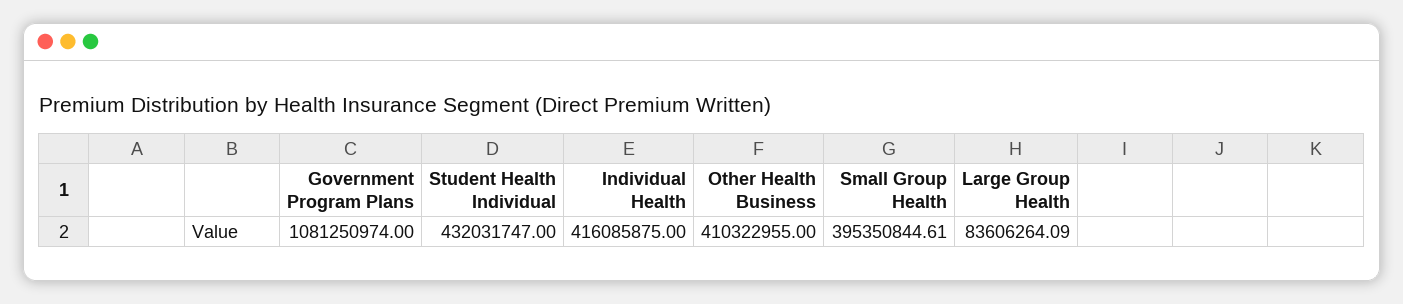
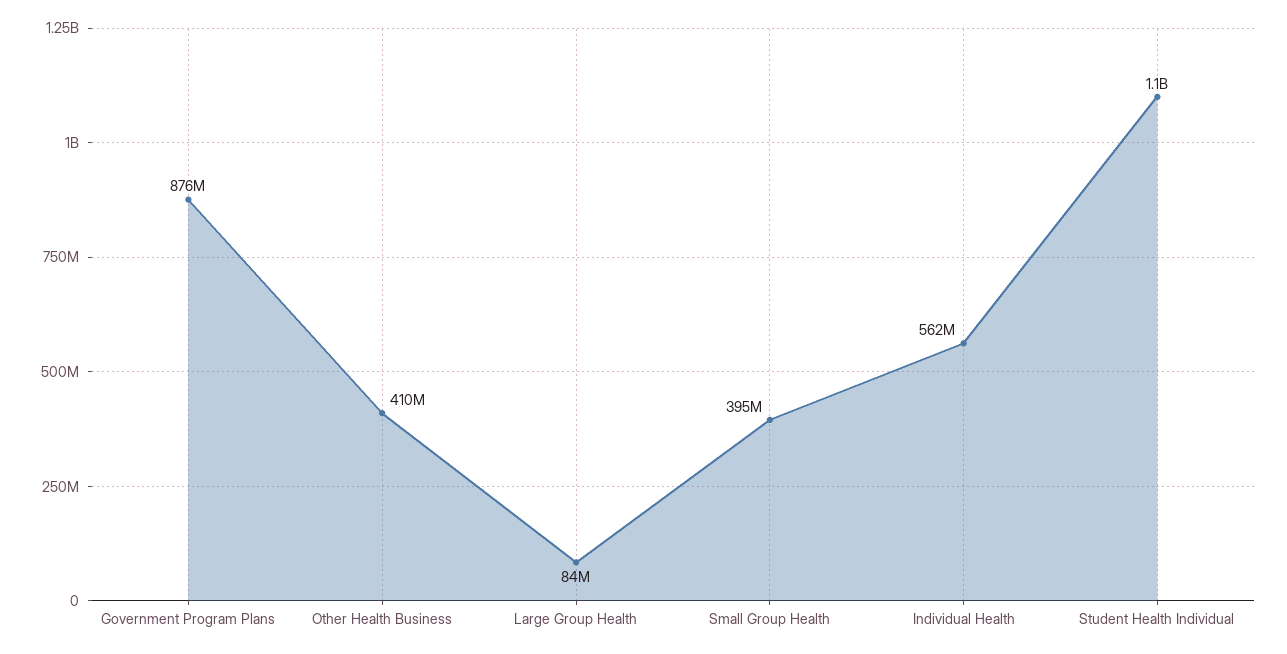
  {
-   "Government Program Plans": 1081250974,
+   "Government Program Plans": 876000000,
-   "Student Health Individual": 432031747,
+   "Student Health Individual": 1100000000,
-   "Individual Health": 416085875,
+   "Individual Health": 562000000,
    "Other Health Business": 410322955,
    "Small Group Health": 395350844.61,
    "Large Group Health": 83606264.09
  }

